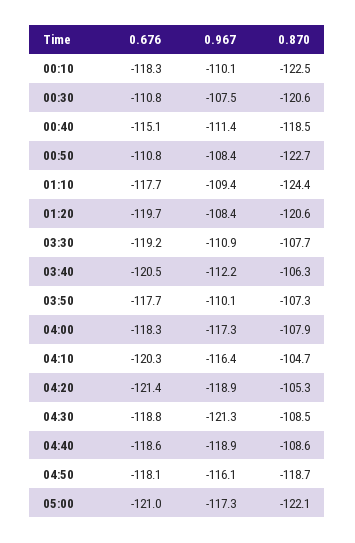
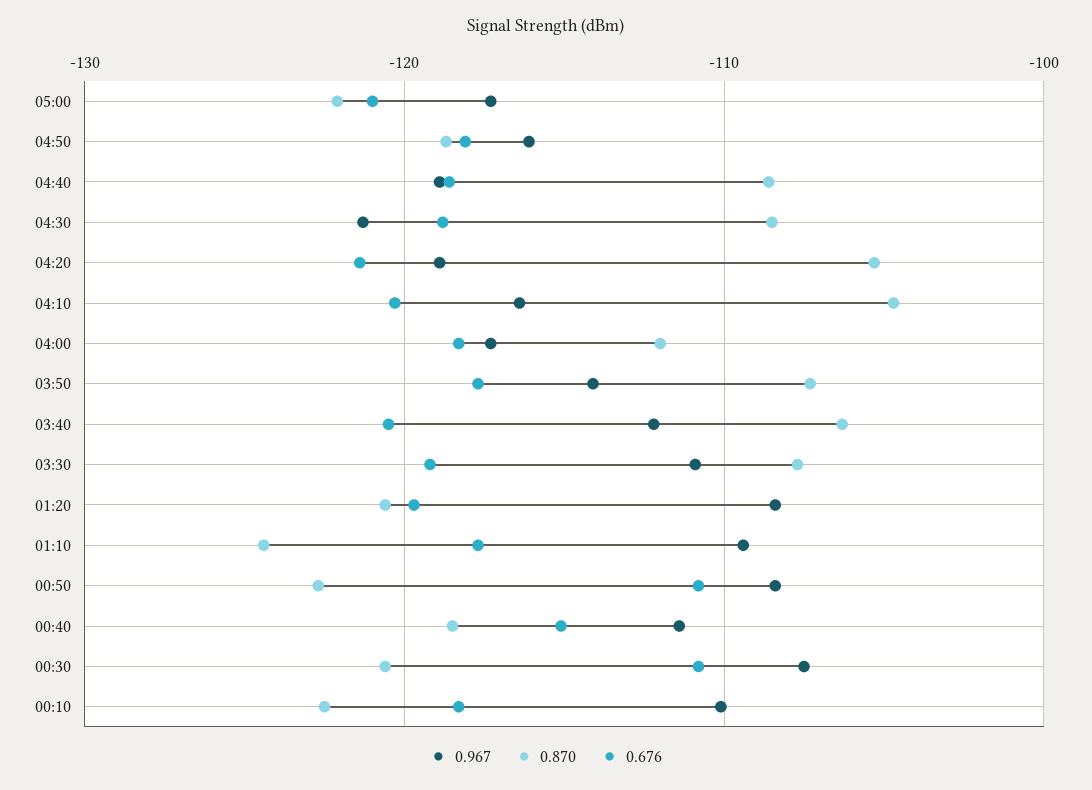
  {
    "0.676": {
      "00:10": -118.3,
      "00:30": -110.8,
      "00:40": -115.1,
      "00:50": -110.8,
      "01:10": -117.7,
      "01:20": -119.7,
      "03:30": -119.2,
      "03:40": -120.5,
      "03:50": -117.7,
      "04:00": -118.3,
      "04:10": -120.3,
      "04:20": -121.4,
      "04:30": -118.8,
      "04:40": -118.6,
      "04:50": -118.1,
      "05:00": -121
    },
    "0.967": {
      "00:10": -110.1,
      "00:30": -107.5,
      "00:40": -111.4,
      "00:50": -108.4,
      "01:10": -109.4,
      "01:20": -108.4,
      "03:30": -110.9,
      "03:40": -112.2,
-     "03:50": -110.1,
+     "03:50": -114,
      "04:00": -117.3,
      "04:10": -116.4,
      "04:20": -118.9,
      "04:30": -121.3,
      "04:40": -118.9,
      "04:50": -116.1,
      "05:00": -117.3
    },
    "0.870": {
      "00:10": -122.5,
      "00:30": -120.6,
      "00:40": -118.5,
      "00:50": -122.7,
      "01:10": -124.4,
      "01:20": -120.6,
      "03:30": -107.7,
      "03:40": -106.3,
      "03:50": -107.3,
-     "04:00": -107.9,
+     "04:00": -112,
      "04:10": -104.7,
      "04:20": -105.3,
      "04:30": -108.5,
      "04:40": -108.6,
      "04:50": -118.7,
      "05:00": -122.1
    }
  }

